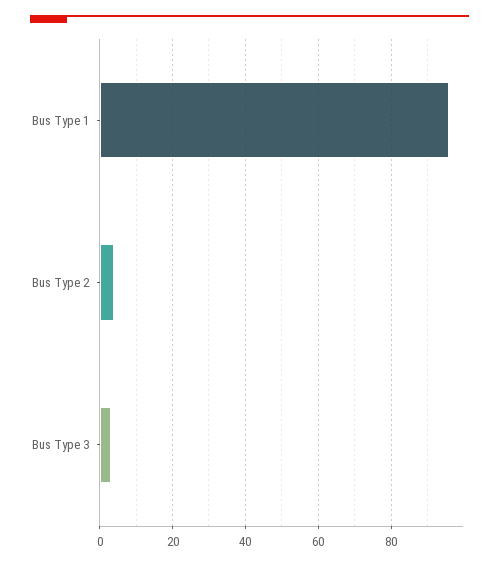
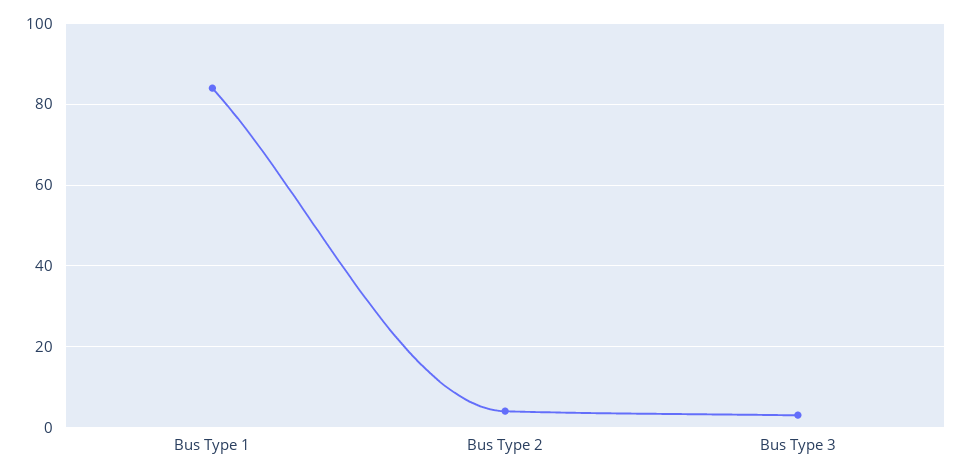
  {
-   "Bus Type 1": 95,
+   "Bus Type 1": 85,
    "Bus Type 2": 5,
    "Bus Type 3": 5
  }

